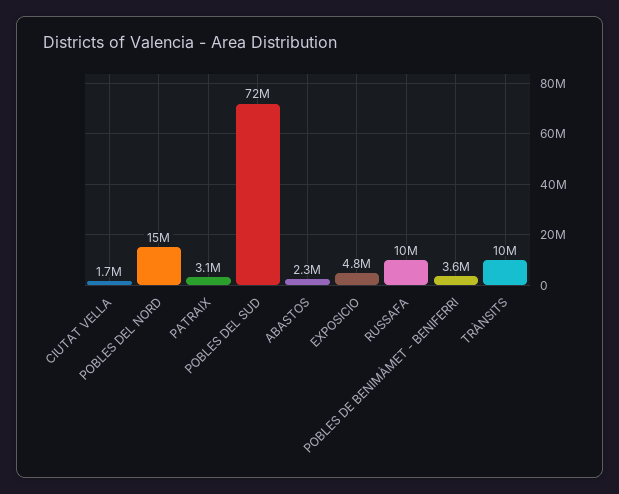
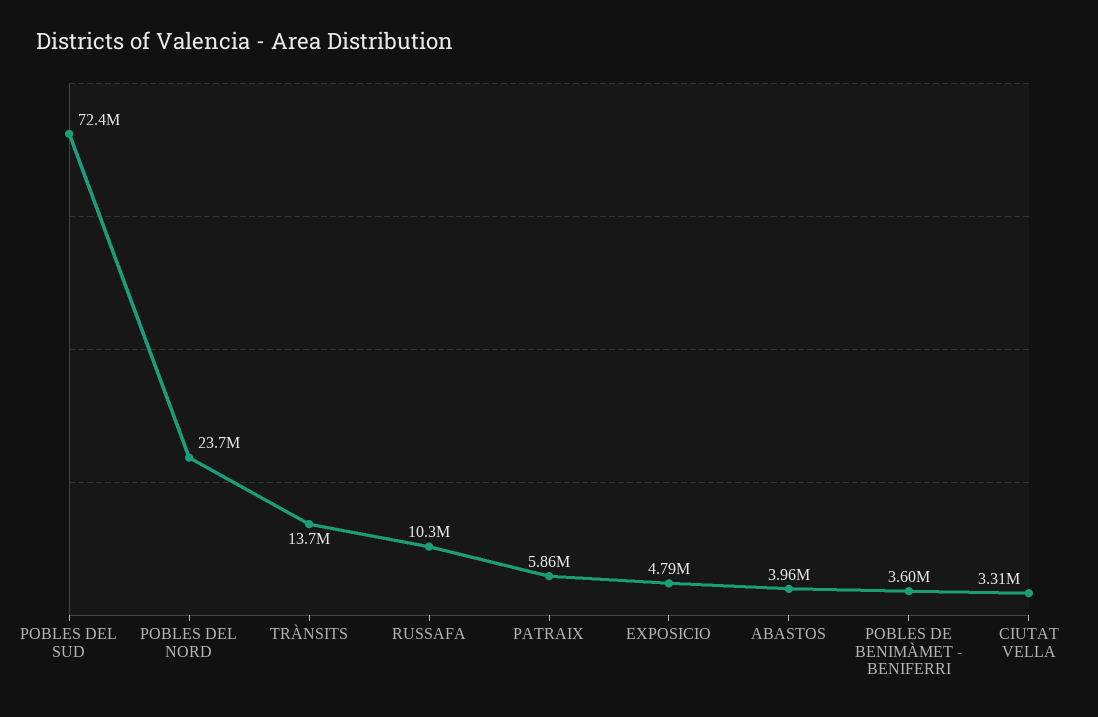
  {
-   "CIUTAT VELLA": 1700000,
+   "CIUTAT VELLA": 3310000,
-   "POBLES DEL NORD": 15000000,
+   "POBLES DEL NORD": 23700000,
-   "PATRAIX": 3100000,
+   "PATRAIX": 5860000,
    "POBLES DEL SUD": 72400000,
-   "ABASTOS": 2300000,
+   "ABASTOS": 3960000,
    "EXPOSICIO": 4790000,
    "RUSSAFA": 10300000,
    "POBLES DE BENIMÀMET - BENIFERRI": 3600000,
-   "TRÀNSITS": 10000000
+   "TRÀNSITS": 13700000
  }

